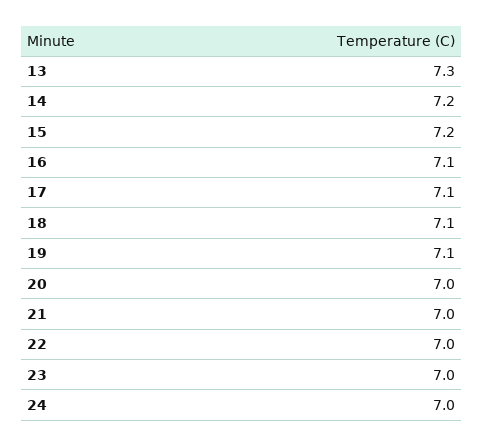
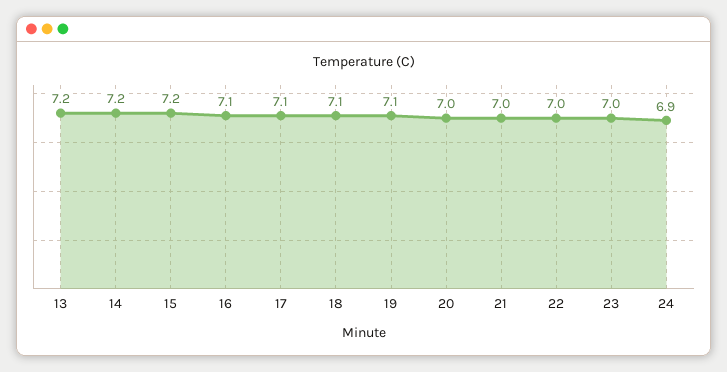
  {
-   "13": 7.3,
+   "13": 7.2,
    "14": 7.2,
    "15": 7.2,
    "16": 7.1,
    "17": 7.1,
    "18": 7.1,
    "19": 7.1,
    "20": 7,
    "21": 7,
    "22": 7,
    "23": 7,
-   "24": 7
+   "24": 6.9
  }

